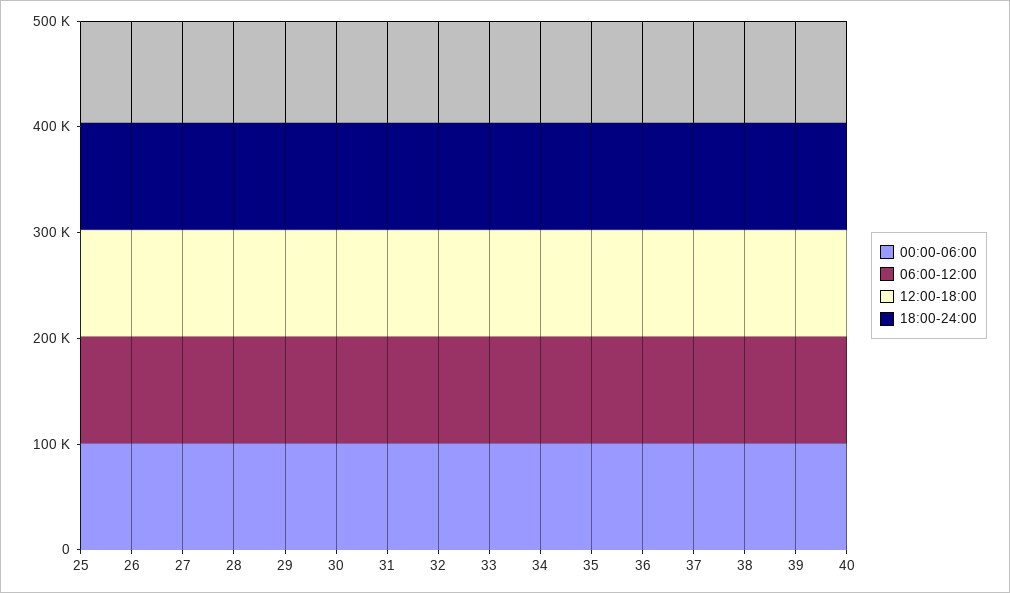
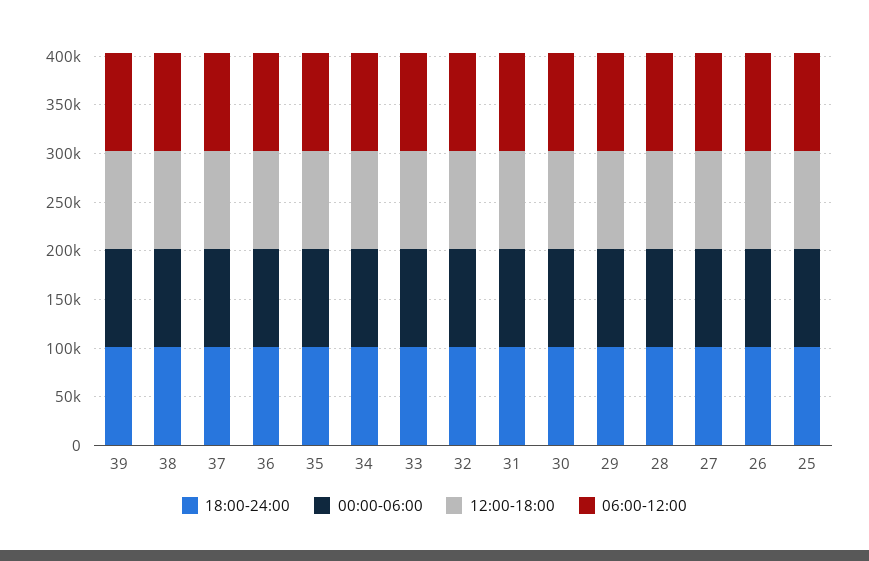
  {
    "00:00-06:00": {
      "25": 100000,
      "26": 100000,
      "27": 100000,
      "28": 100000,
      "29": 100000,
      "30": 100000,
      "31": 100000,
      "32": 100000,
      "33": 100000,
      "34": 100000,
      "35": 100000,
      "36": 100000,
      "37": 100000,
      "38": 100000,
-     "39": 100000,
+     "39": 100000
-     "40": 100000
    },
    "06:00-12:00": {
      "25": 100000,
      "26": 100000,
      "27": 100000,
      "28": 100000,
      "29": 100000,
      "30": 100000,
      "31": 100000,
      "32": 100000,
      "33": 100000,
      "34": 100000,
      "35": 100000,
      "36": 100000,
      "37": 100000,
      "38": 100000,
-     "39": 100000,
+     "39": 100000
-     "40": 100000
    },
    "12:00-18:00": {
      "25": 100000,
      "26": 100000,
      "27": 100000,
      "28": 100000,
      "29": 100000,
      "30": 100000,
      "31": 100000,
      "32": 100000,
      "33": 100000,
      "34": 100000,
      "35": 100000,
      "36": 100000,
      "37": 100000,
      "38": 100000,
-     "39": 100000,
+     "39": 100000
-     "40": 100000
    },
    "18:00-24:00": {
      "25": 100000,
      "26": 100000,
      "27": 100000,
      "28": 100000,
      "29": 100000,
      "30": 100000,
      "31": 100000,
      "32": 100000,
      "33": 100000,
      "34": 100000,
      "35": 100000,
      "36": 100000,
      "37": 100000,
      "38": 100000,
-     "39": 100000,
+     "39": 100000
-     "40": 100000
    }
  }

